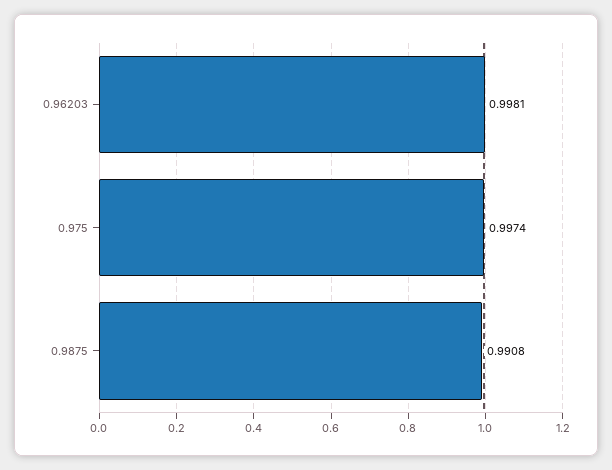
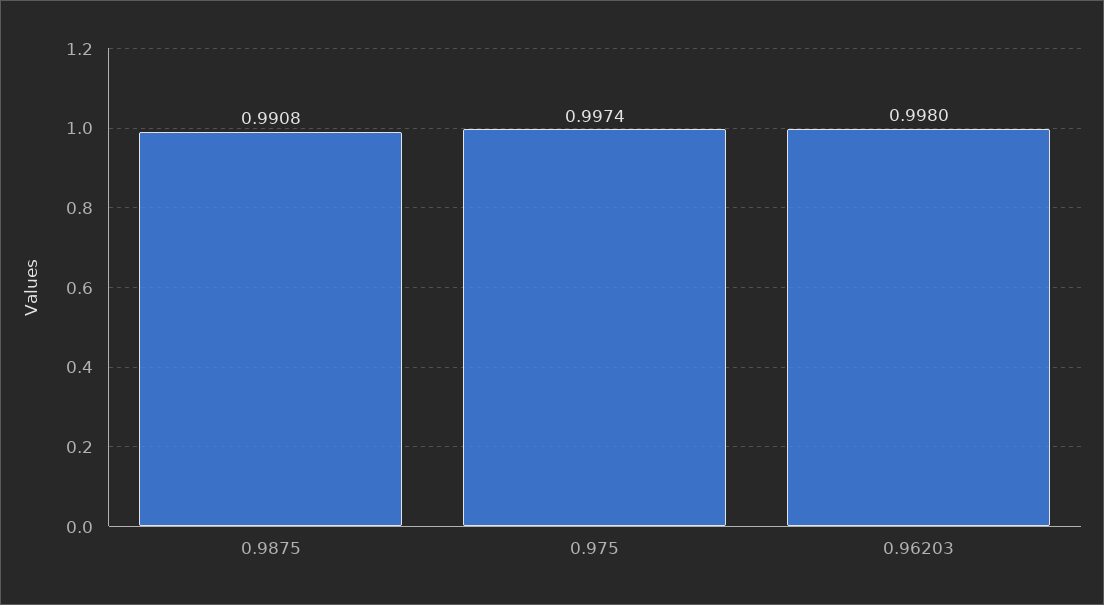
  {
-   "0.96203": 0.9981,
+   "0.96203": 0.998,
    "0.975": 0.9974,
    "0.9875": 0.9908
  }

